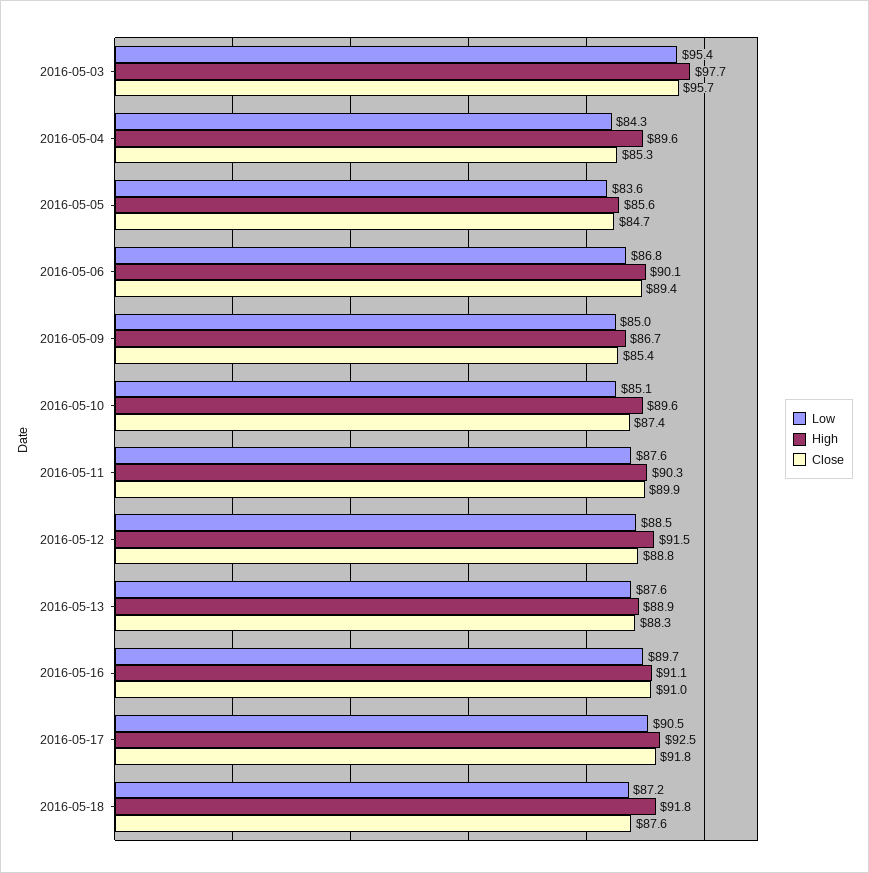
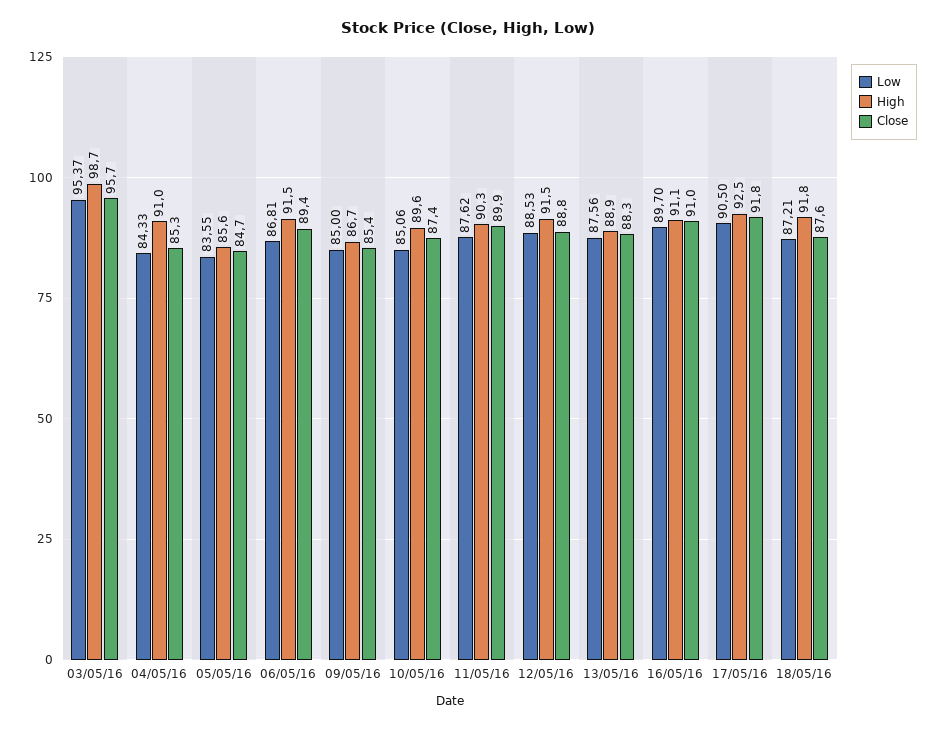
  {
    "Low": {
      "2016-05-03": 95.37,
      "2016-05-04": 84.33,
      "2016-05-05": 83.55,
      "2016-05-06": 86.81,
      "2016-05-09": 85,
      "2016-05-10": 85.06,
      "2016-05-11": 87.62,
      "2016-05-12": 88.53,
      "2016-05-13": 87.56,
      "2016-05-16": 89.7,
      "2016-05-17": 90.5,
      "2016-05-18": 87.21
    },
    "High": {
-     "2016-05-03": 97.7,
+     "2016-05-03": 98.7,
-     "2016-05-04": 89.6,
+     "2016-05-04": 91,
      "2016-05-05": 85.6,
-     "2016-05-06": 90.1,
+     "2016-05-06": 91.5,
      "2016-05-09": 86.7,
      "2016-05-10": 89.6,
      "2016-05-11": 90.3,
      "2016-05-12": 91.5,
      "2016-05-13": 88.9,
      "2016-05-16": 91.1,
      "2016-05-17": 92.5,
      "2016-05-18": 91.8
    },
    "Close": {
      "2016-05-03": 95.7,
      "2016-05-04": 85.3,
      "2016-05-05": 84.7,
      "2016-05-06": 89.4,
      "2016-05-09": 85.4,
      "2016-05-10": 87.4,
      "2016-05-11": 89.9,
      "2016-05-12": 88.8,
      "2016-05-13": 88.3,
      "2016-05-16": 91,
      "2016-05-17": 91.8,
      "2016-05-18": 87.6
    }
  }

